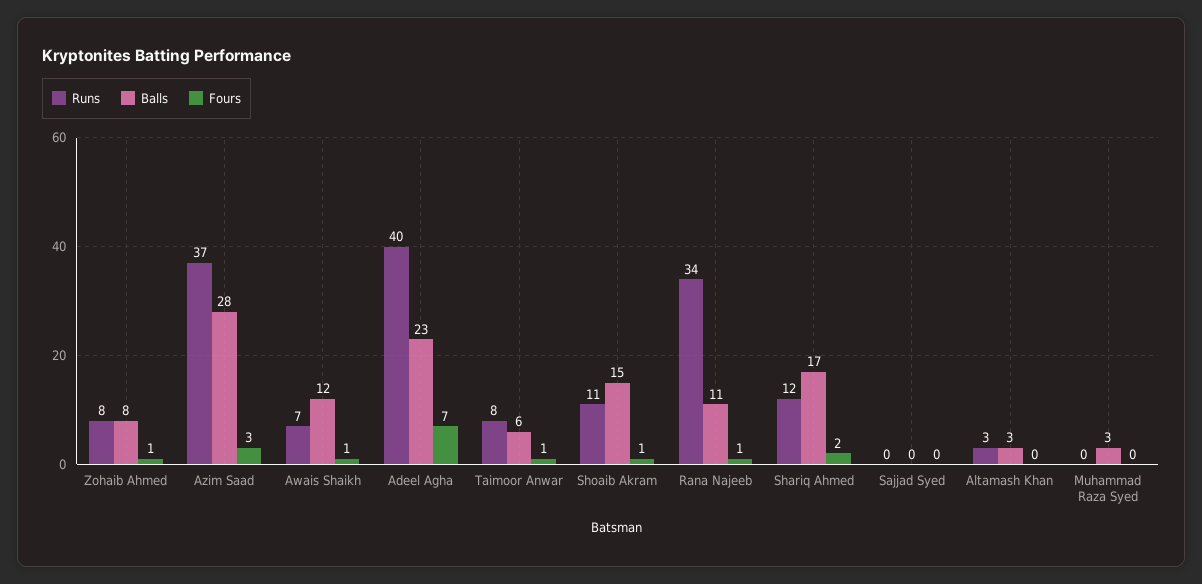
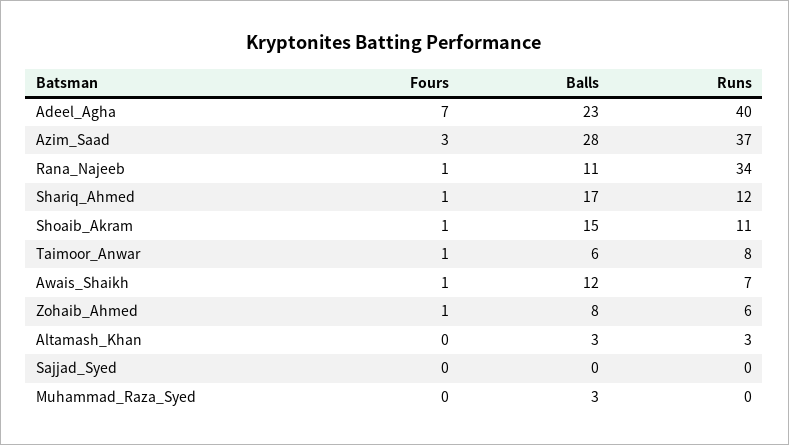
  {
    "Runs": {
-     "Zohaib Ahmed": 8,
+     "Zohaib Ahmed": 6,
      "Azim Saad": 37,
      "Awais Shaikh": 7,
      "Adeel Agha": 40,
      "Taimoor Anwar": 8,
      "Shoaib Akram": 11,
      "Rana Najeeb": 34,
      "Shariq Ahmed": 12,
      "Sajjad Syed": 0,
      "Altamash Khan": 3,
      "Muhammad Raza Syed": 0
    },
    "Balls": {
      "Zohaib Ahmed": 8,
      "Azim Saad": 28,
      "Awais Shaikh": 12,
      "Adeel Agha": 23,
      "Taimoor Anwar": 6,
      "Shoaib Akram": 15,
      "Rana Najeeb": 11,
      "Shariq Ahmed": 17,
      "Sajjad Syed": 0,
      "Altamash Khan": 3,
      "Muhammad Raza Syed": 3
    },
    "Fours": {
      "Zohaib Ahmed": 1,
      "Azim Saad": 3,
      "Awais Shaikh": 1,
      "Adeel Agha": 7,
      "Taimoor Anwar": 1,
      "Shoaib Akram": 1,
      "Rana Najeeb": 1,
-     "Shariq Ahmed": 2,
+     "Shariq Ahmed": 1,
      "Sajjad Syed": 0,
      "Altamash Khan": 0,
      "Muhammad Raza Syed": 0
    }
  }

